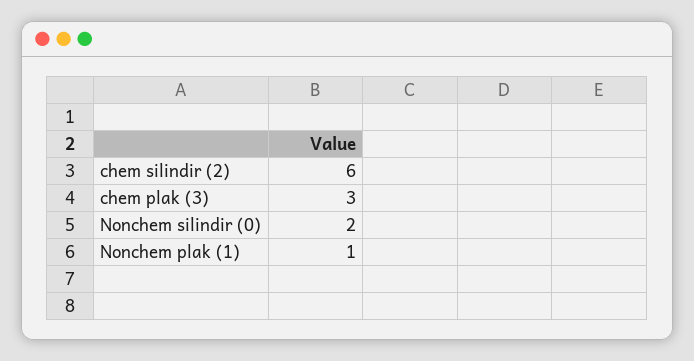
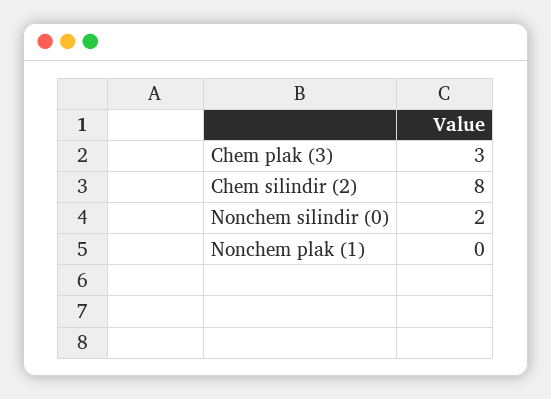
  {
-   "chem silindir (2)": 6,
+   "chem silindir (2)": 8,
    "chem plak (3)": 3,
    "Nonchem silindir (0)": 2,
-   "Nonchem plak (1)": 1
+   "Nonchem plak (1)": 0
  }

